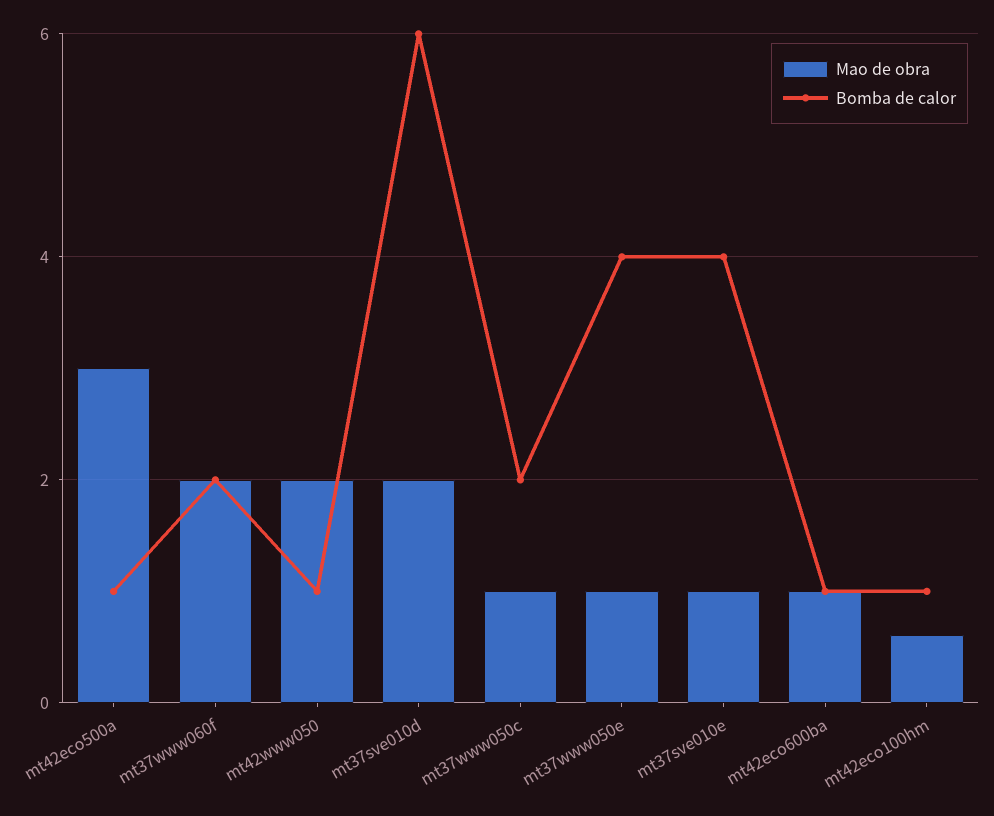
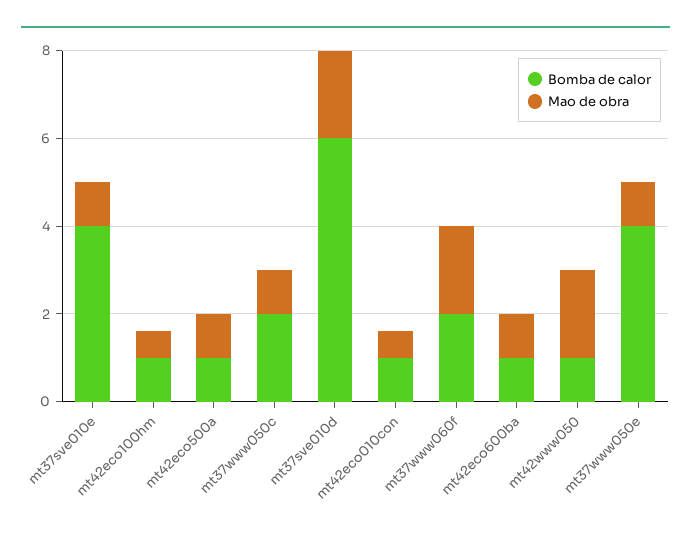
  {
    "Mao de obra": {
-     "mt42eco500a": 3,
+     "mt42eco500a": 1,
      "mt37www060f": 2,
      "mt42www050": 2,
      "mt37sve010d": 2,
      "mt37www050c": 1,
      "mt37www050e": 1,
      "mt37sve010e": 1,
      "mt42eco600ba": 1,
-     "mt42eco100hm": 0.6
+     "mt42eco100hm": 0.6,
+     "mt42eco010con": 0.5
    },
    "Bomba de calor": {
      "mt42eco500a": 1,
      "mt37www060f": 2,
      "mt42www050": 1,
      "mt37sve010d": 6,
      "mt37www050c": 2,
      "mt37www050e": 4,
      "mt37sve010e": 4,
      "mt42eco600ba": 1,
-     "mt42eco100hm": 1
+     "mt42eco100hm": 1,
+     "mt42eco010con": 1
    }
  }

